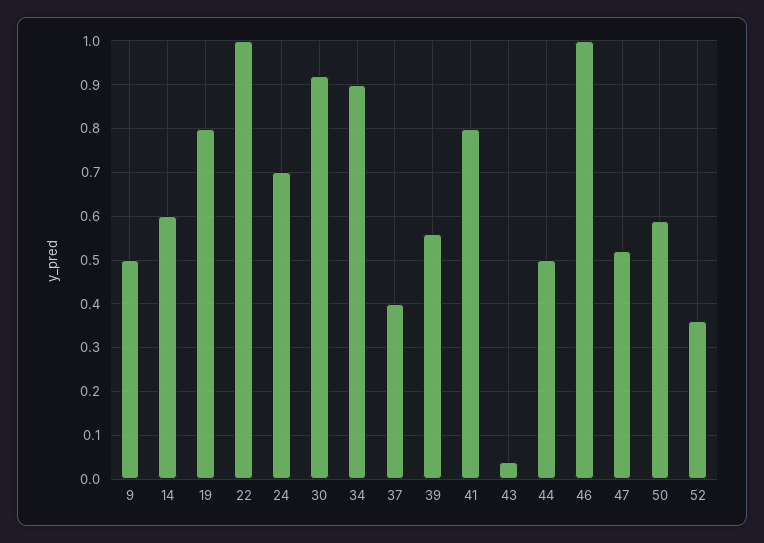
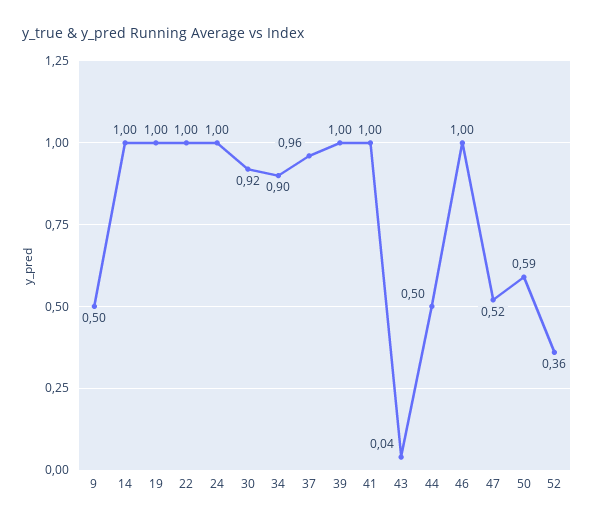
  {
    "9": 0.5,
-   "14": 0.6,
+   "14": 1,
-   "19": 0.8,
+   "19": 1,
    "22": 1,
-   "24": 0.7,
+   "24": 1,
    "30": 0.92,
    "34": 0.9,
-   "37": 0.4,
+   "37": 0.96,
-   "39": 0.55,
+   "39": 1,
-   "41": 0.8,
+   "41": 1,
    "43": 0.04,
    "44": 0.5,
    "46": 1,
    "47": 0.52,
    "50": 0.59,
    "52": 0.36
  }

